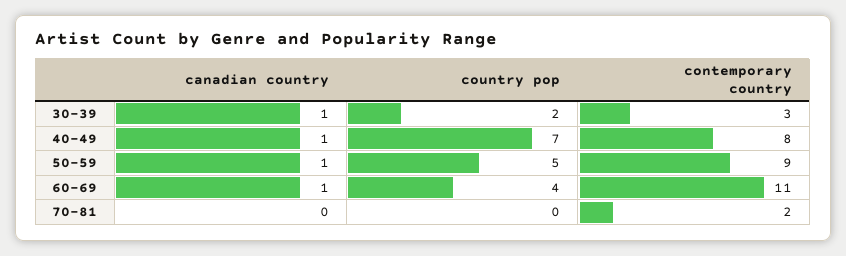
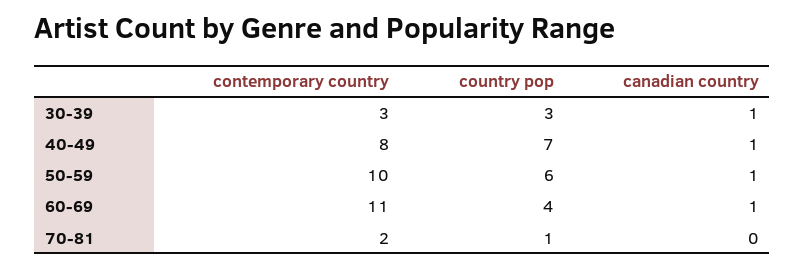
  {
    "canadian country": {
      "30-39": 1,
      "40-49": 1,
      "50-59": 1,
      "60-69": 1,
      "70-81": 0
    },
    "country pop": {
-     "30-39": 2,
+     "30-39": 3,
      "40-49": 7,
-     "50-59": 5,
+     "50-59": 6,
      "60-69": 4,
-     "70-81": 0
+     "70-81": 1
    },
    "contemporary country": {
      "30-39": 3,
      "40-49": 8,
-     "50-59": 9,
+     "50-59": 10,
      "60-69": 11,
      "70-81": 2
    }
  }

